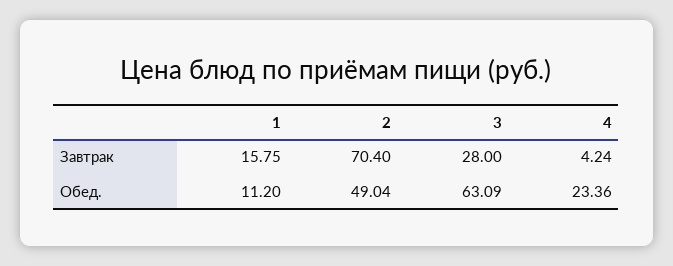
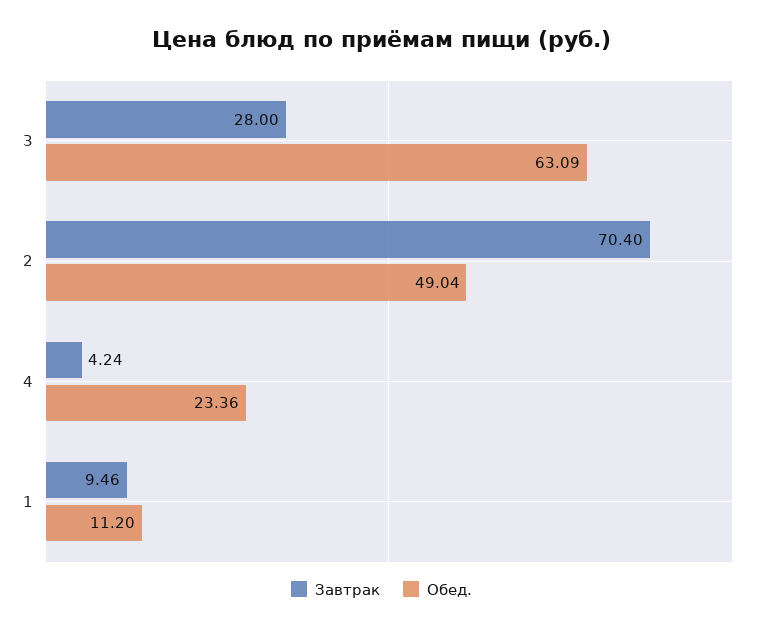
  {
    "Завтрак": {
-     "1": 15.75,
+     "1": 9.46,
      "2": 70.4,
      "3": 28,
      "4": 4.24
    },
    "Обед.": {
      "1": 11.2,
      "2": 49.04,
      "3": 63.09,
      "4": 23.36
    }
  }

